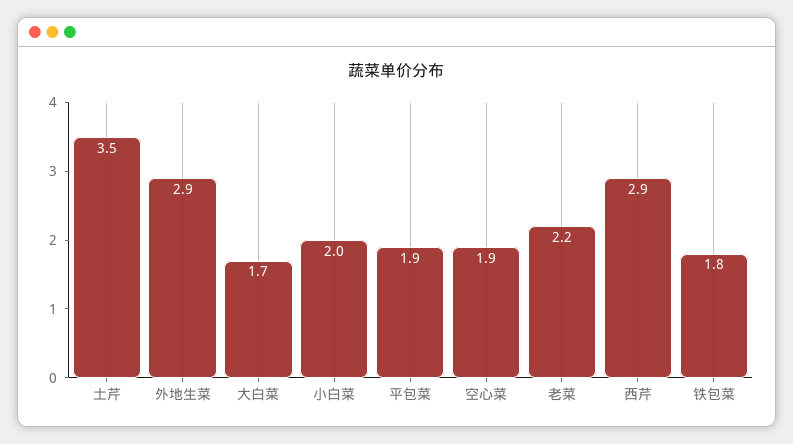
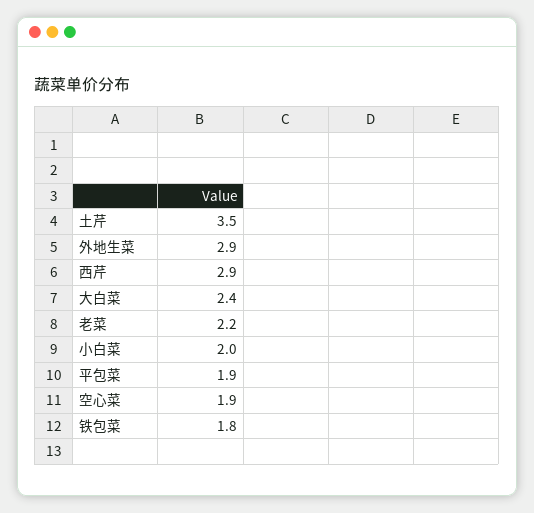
  {
    "土芹": 3.5,
    "外地生菜": 2.9,
-   "大白菜": 1.7,
+   "大白菜": 2.4,
    "小白菜": 2,
    "平包菜": 1.9,
    "空心菜": 1.9,
    "老菜": 2.2,
    "西芹": 2.9,
    "铁包菜": 1.8
  }

